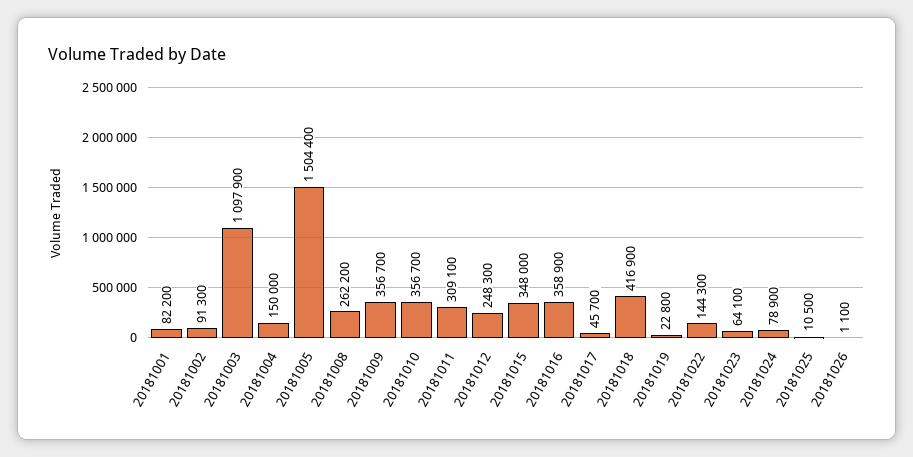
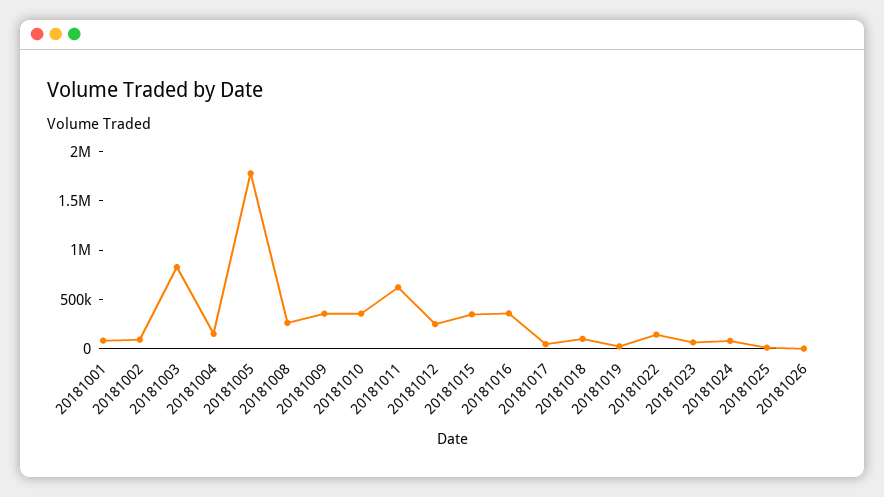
  {
    "20181001": 82200,
    "20181002": 91300,
-   "20181003": 1097900,
+   "20181003": 800000,
    "20181004": 150000,
-   "20181005": 1504400,
+   "20181005": 1800000,
    "20181008": 262200,
    "20181009": 356700,
    "20181010": 356700,
-   "20181011": 309100,
+   "20181011": 600000,
    "20181012": 248300,
    "20181015": 348000,
    "20181016": 358900,
    "20181017": 45700,
-   "20181018": 416900,
+   "20181018": 100000,
    "20181019": 22800,
    "20181022": 144300,
    "20181023": 64100,
    "20181024": 78900,
    "20181025": 10500,
    "20181026": 1100
  }

